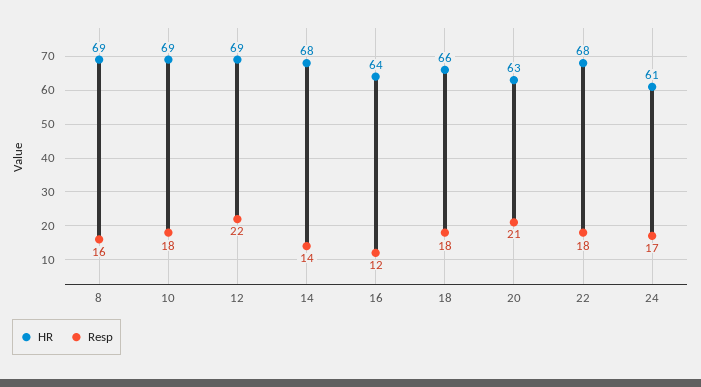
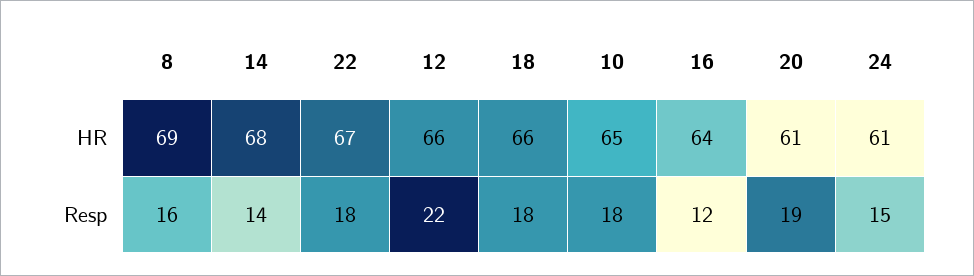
  {
    "HR": {
      "8": 69,
-     "10": 69,
+     "10": 65,
-     "12": 69,
+     "12": 66,
      "14": 68,
      "16": 64,
      "18": 66,
-     "20": 63,
+     "20": 61,
-     "22": 68,
+     "22": 67,
      "24": 61
    },
    "Resp": {
      "8": 16,
      "10": 18,
      "12": 22,
      "14": 14,
      "16": 12,
      "18": 18,
-     "20": 21,
+     "20": 19,
      "22": 18,
-     "24": 17
+     "24": 15
    }
  }

